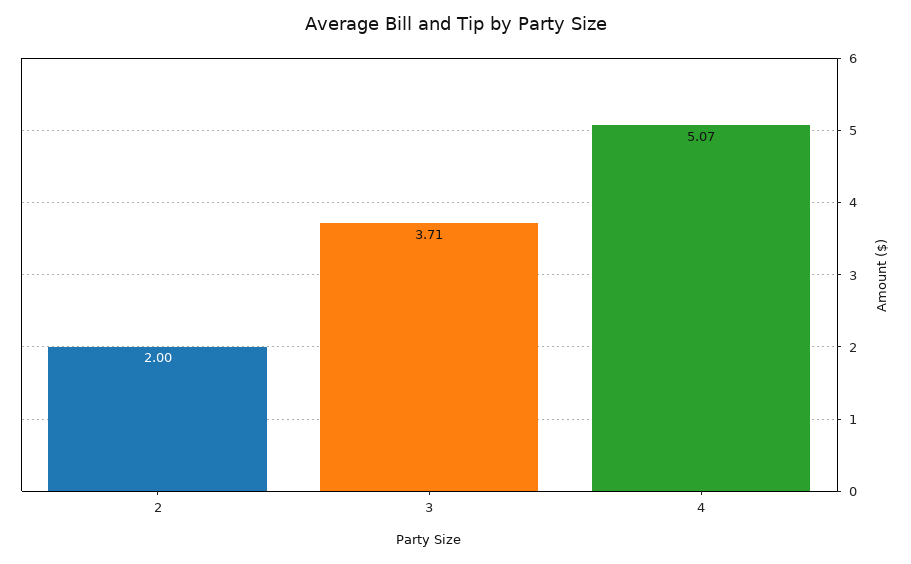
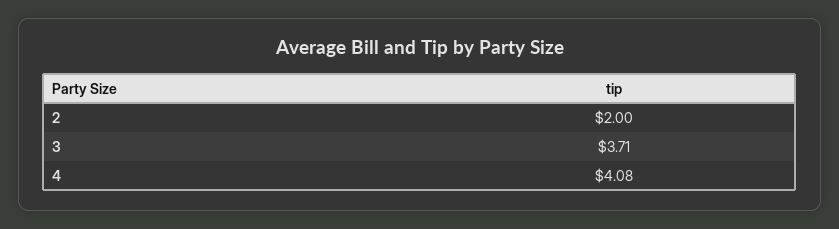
  {
    "2": 2,
    "3": 3.71,
-   "4": 5.07
+   "4": 4.08
  }

